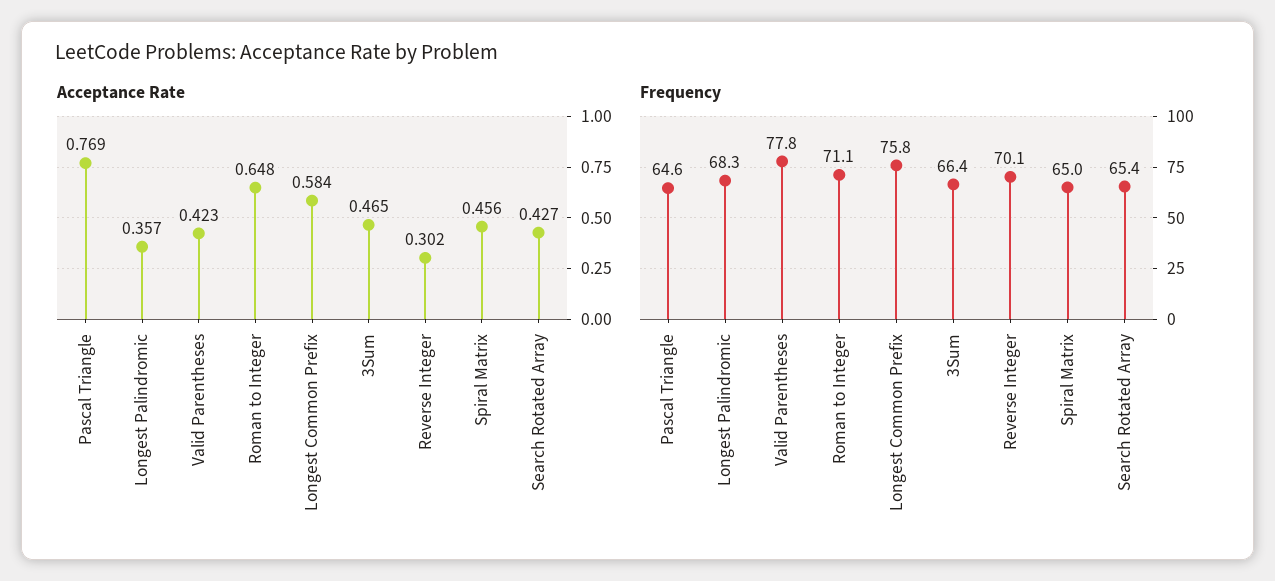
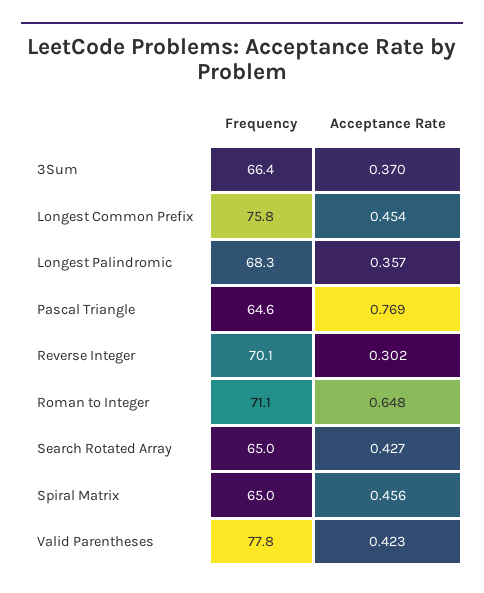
  {
    "Acceptance Rate": {
      "Pascal Triangle": 0.769,
      "Longest Palindromic": 0.357,
      "Valid Parentheses": 0.423,
      "Roman to Integer": 0.648,
-     "Longest Common Prefix": 0.584,
+     "Longest Common Prefix": 0.454,
-     "3Sum": 0.465,
+     "3Sum": 0.37,
      "Reverse Integer": 0.302,
      "Spiral Matrix": 0.456,
      "Search Rotated Array": 0.427
    },
    "Frequency": {
      "Pascal Triangle": 64.6,
      "Longest Palindromic": 68.3,
      "Valid Parentheses": 77.8,
      "Roman to Integer": 71.1,
      "Longest Common Prefix": 75.8,
      "3Sum": 66.4,
      "Reverse Integer": 70.1,
      "Spiral Matrix": 65,
-     "Search Rotated Array": 65.4
+     "Search Rotated Array": 65
    }
  }

